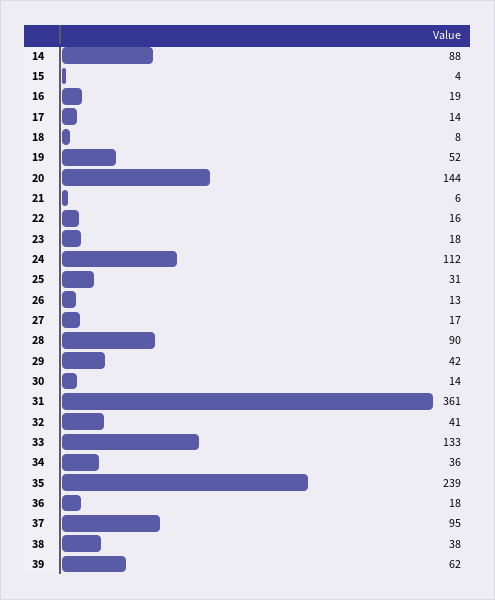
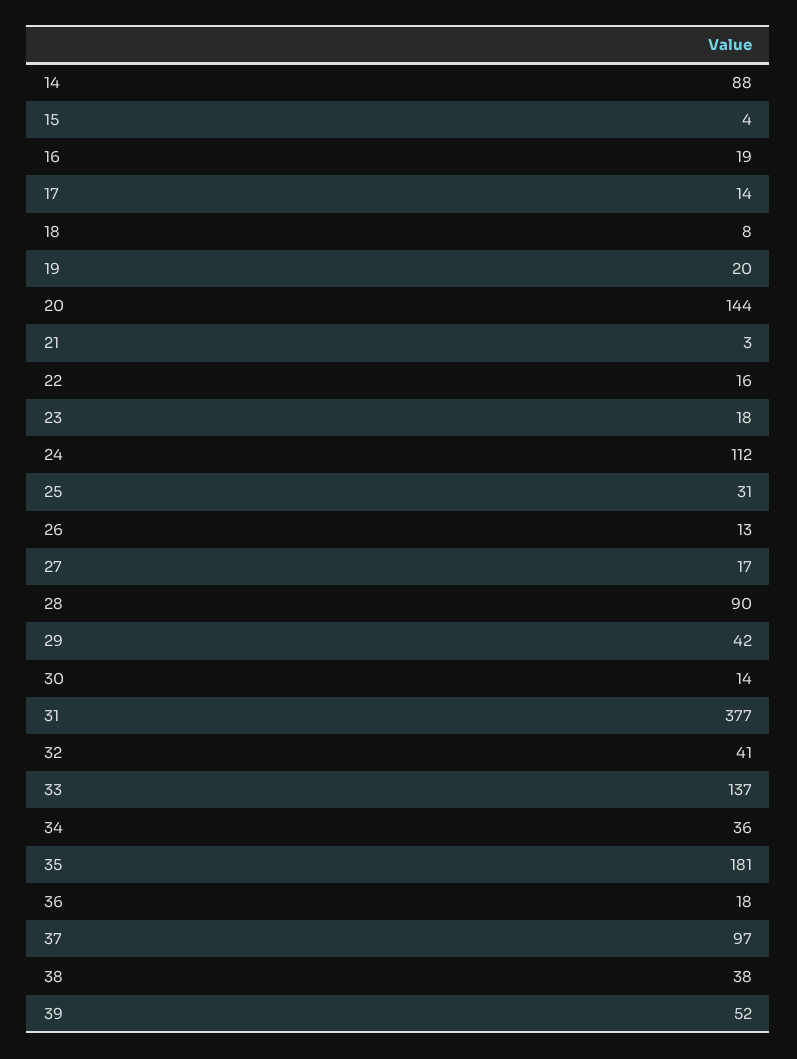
  {
    "14": 88,
    "15": 4,
    "16": 19,
    "17": 14,
    "18": 8,
-   "19": 52,
+   "19": 20,
    "20": 144,
-   "21": 6,
+   "21": 3,
    "22": 16,
    "23": 18,
    "24": 112,
    "25": 31,
    "26": 13,
    "27": 17,
    "28": 90,
    "29": 42,
    "30": 14,
-   "31": 361,
+   "31": 377,
    "32": 41,
-   "33": 133,
+   "33": 137,
    "34": 36,
-   "35": 239,
+   "35": 181,
    "36": 18,
-   "37": 95,
+   "37": 97,
    "38": 38,
-   "39": 62
+   "39": 52
  }

